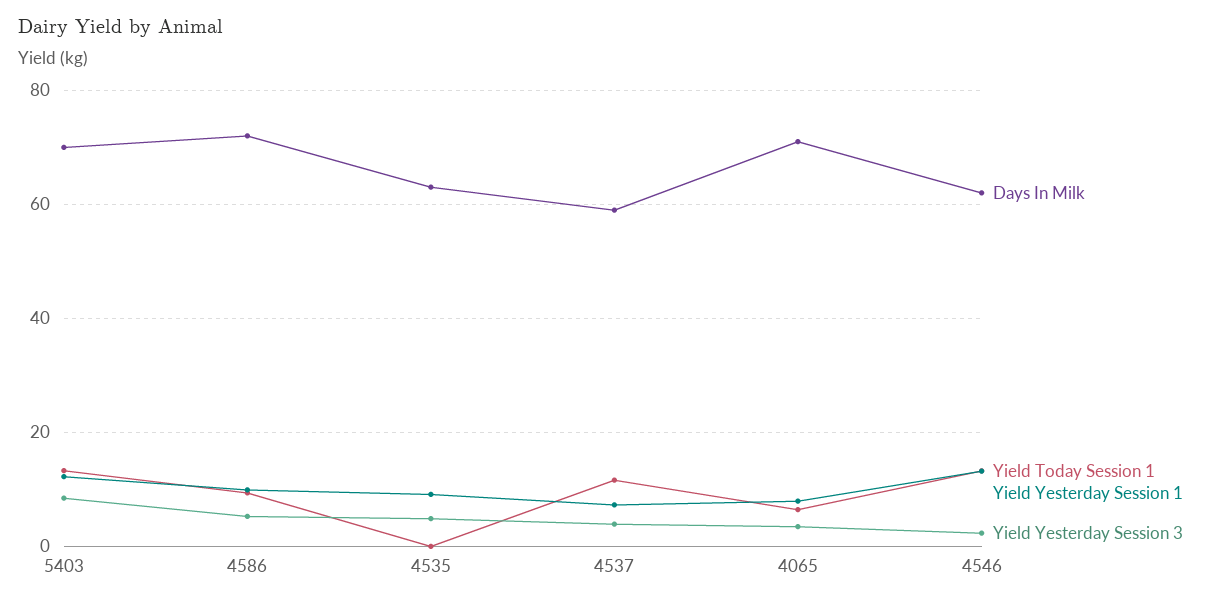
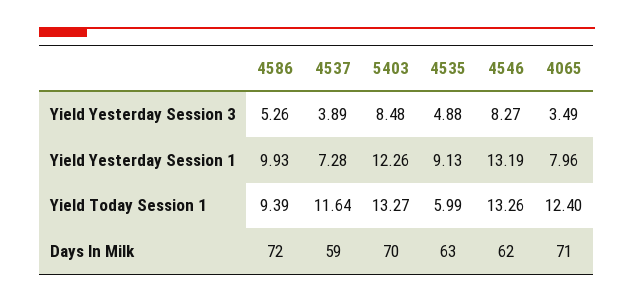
  {
    "Days In Milk": {
      "5403": 70,
      "4586": 72,
      "4535": 63,
      "4537": 59,
      "4065": 71,
      "4546": 62
    },
    "Yield Today Session 1": {
      "5403": 13.27,
      "4586": 9.39,
-     "4535": 0,
+     "4535": 5.99,
      "4537": 11.64,
-     "4065": 6,
+     "4065": 12.4,
      "4546": 13.26
    },
    "Yield Yesterday Session 1": {
      "5403": 12.26,
      "4586": 9.93,
      "4535": 9.13,
      "4537": 7.28,
      "4065": 7.96,
      "4546": 13.19
    },
    "Yield Yesterday Session 3": {
      "5403": 8.48,
      "4586": 5.26,
      "4535": 4.88,
      "4537": 3.89,
      "4065": 3.49,
-     "4546": 2
+     "4546": 8.27
    }
  }

